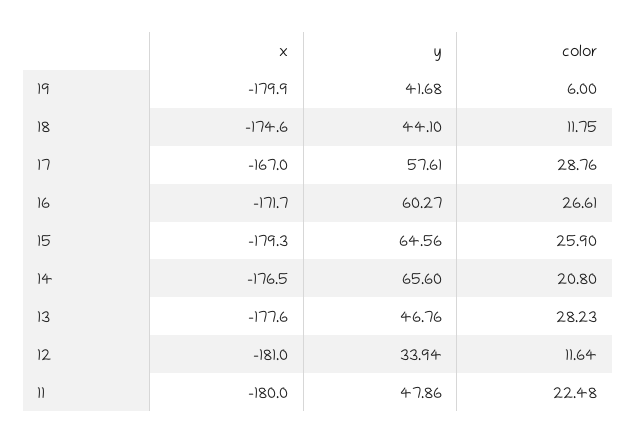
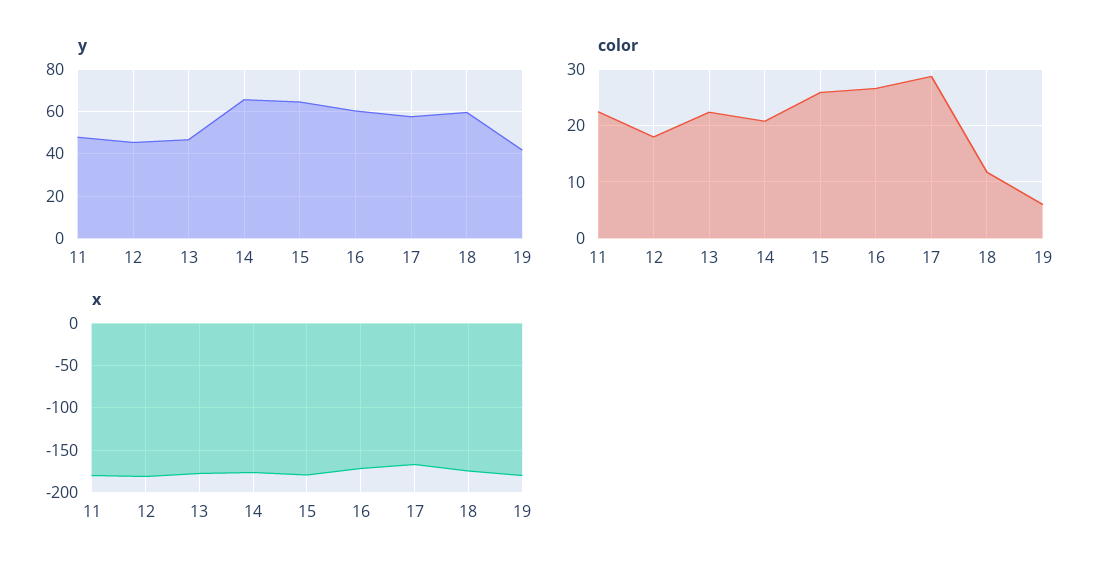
  {
    "x": {
      "19": -179.9,
      "18": -174.6,
      "17": -167,
      "16": -171.7,
      "15": -179.3,
      "14": -176.5,
      "13": -177.6,
      "12": -181,
      "11": -180
    },
    "y": {
      "19": 41.68,
-     "18": 44.1,
+     "18": 60,
      "17": 57.61,
      "16": 60.27,
      "15": 64.56,
      "14": 65.6,
      "13": 46.76,
-     "12": 33.94,
+     "12": 45,
      "11": 47.86
    },
    "color": {
      "19": 6,
      "18": 11.75,
      "17": 28.76,
      "16": 26.61,
      "15": 25.9,
      "14": 20.8,
-     "13": 28.23,
+     "13": 22,
-     "12": 11.64,
+     "12": 18,
      "11": 22.48
    }
  }

